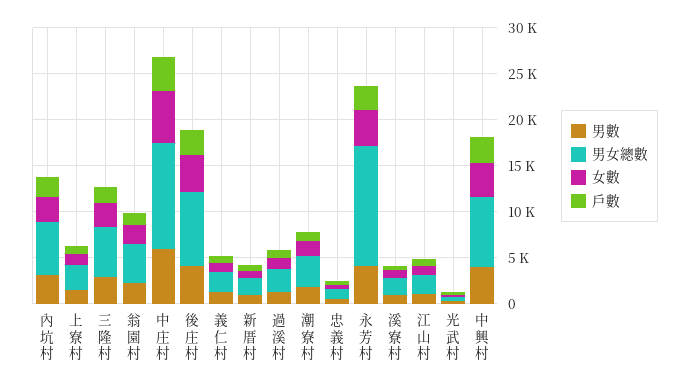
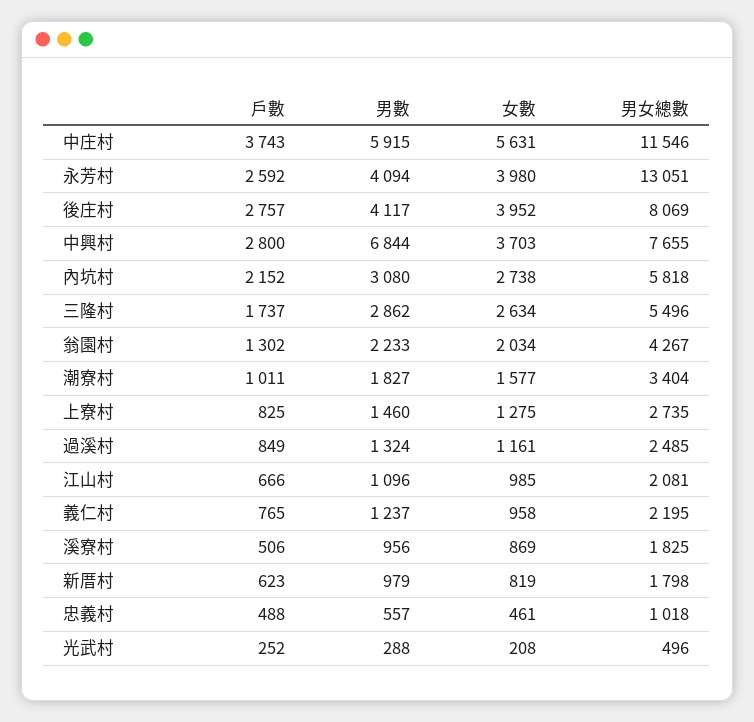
  {
    "男數": {
      "內坑村": 3080,
      "上寮村": 1460,
      "三隆村": 2862,
      "翁園村": 2233,
      "中庄村": 5915,
      "後庄村": 4117,
      "義仁村": 1237,
      "新厝村": 979,
      "過溪村": 1324,
      "潮寮村": 1827,
      "忠義村": 557,
      "永芳村": 4094,
      "溪寮村": 956,
      "江山村": 1096,
      "光武村": 288,
-     "中興村": 4000
+     "中興村": 6844
    },
    "男女總數": {
      "內坑村": 5818,
      "上寮村": 2735,
      "三隆村": 5496,
      "翁園村": 4267,
      "中庄村": 11546,
      "後庄村": 8069,
      "義仁村": 2195,
      "新厝村": 1798,
      "過溪村": 2485,
      "潮寮村": 3404,
      "忠義村": 1018,
      "永芳村": 13051,
      "溪寮村": 1825,
      "江山村": 2081,
      "光武村": 496,
      "中興村": 7655
    },
    "女數": {
      "內坑村": 2738,
      "上寮村": 1275,
      "三隆村": 2634,
      "翁園村": 2034,
      "中庄村": 5631,
      "後庄村": 3952,
      "義仁村": 958,
      "新厝村": 819,
      "過溪村": 1161,
      "潮寮村": 1577,
      "忠義村": 461,
      "永芳村": 3980,
      "溪寮村": 869,
      "江山村": 985,
      "光武村": 208,
      "中興村": 3703
    },
    "戶數": {
      "內坑村": 2152,
      "上寮村": 825,
      "三隆村": 1737,
      "翁園村": 1302,
      "中庄村": 3743,
      "後庄村": 2757,
      "義仁村": 765,
      "新厝村": 623,
      "過溪村": 849,
      "潮寮村": 1011,
      "忠義村": 488,
      "永芳村": 2592,
      "溪寮村": 506,
      "江山村": 666,
      "光武村": 252,
      "中興村": 2800
    }
  }

